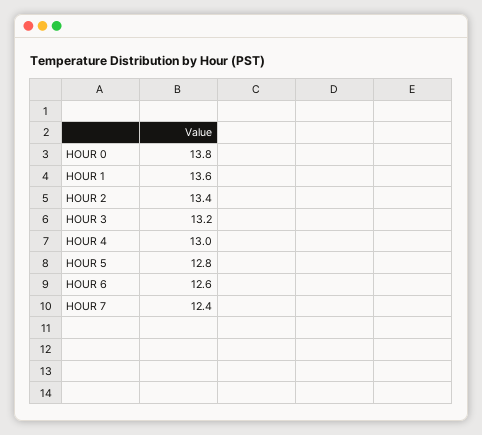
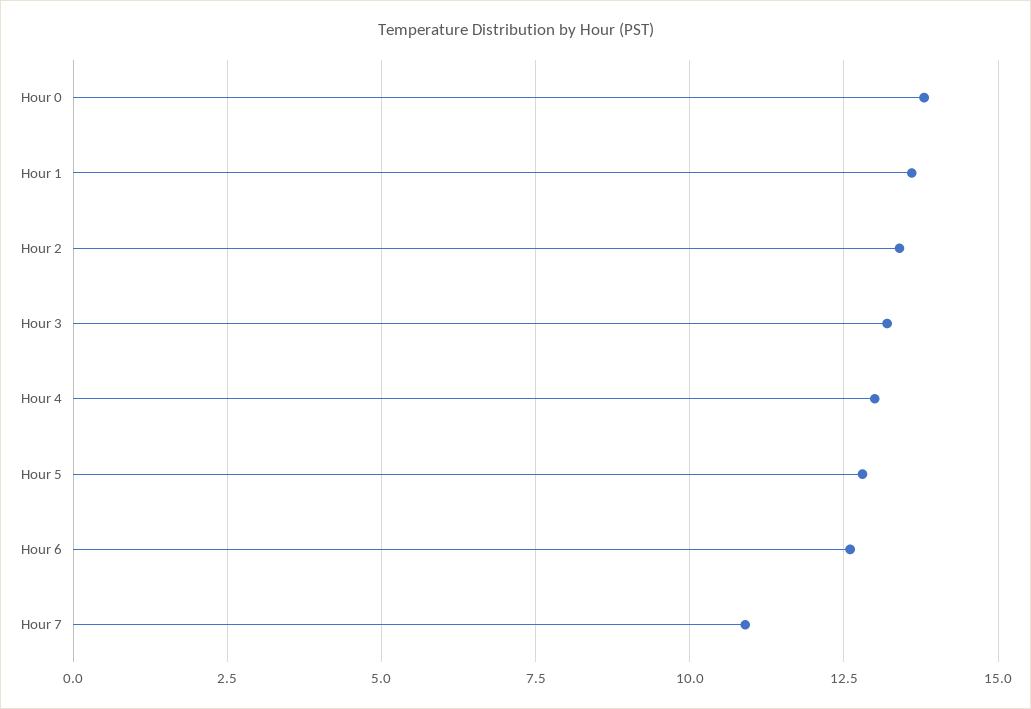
  {
    "HOUR 0": 13.8,
    "HOUR 1": 13.6,
    "HOUR 2": 13.4,
    "HOUR 3": 13.2,
    "HOUR 4": 13,
    "HOUR 5": 12.8,
    "HOUR 6": 12.6,
-   "HOUR 7": 12.4
+   "HOUR 7": 11
  }

